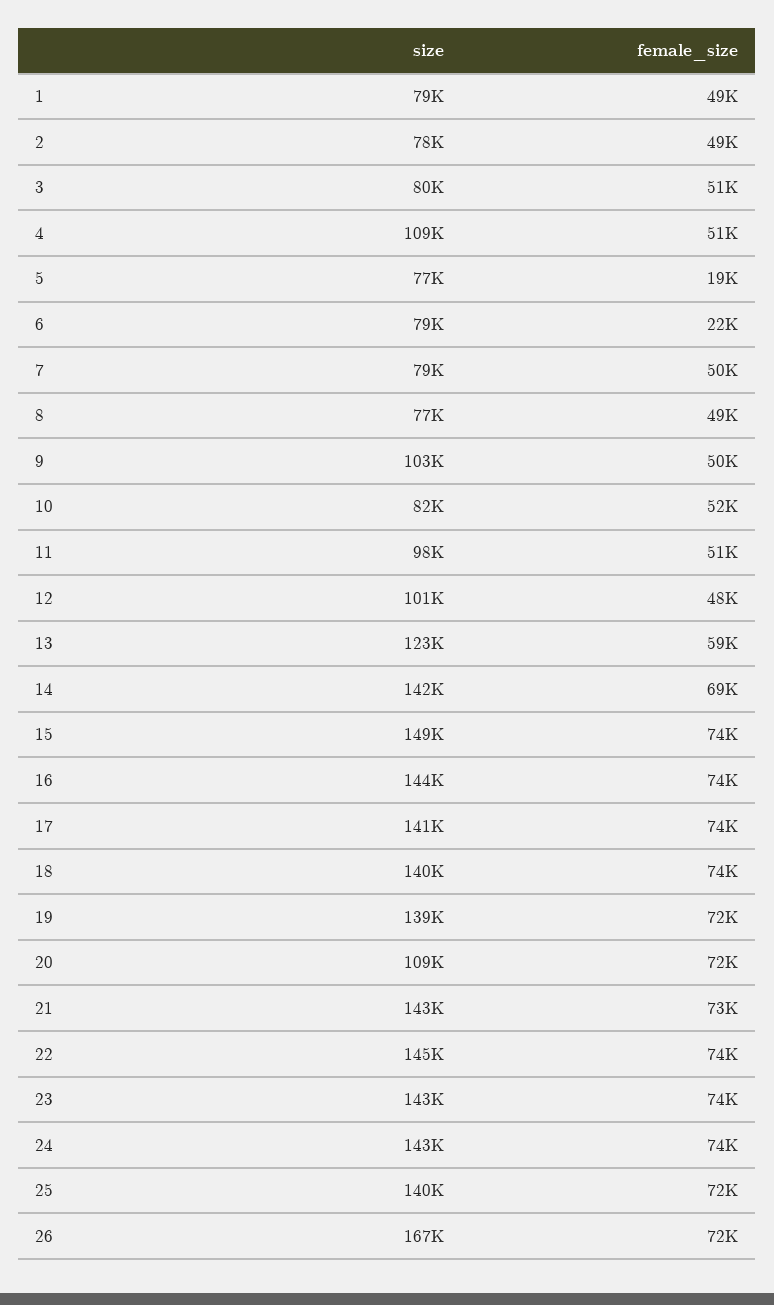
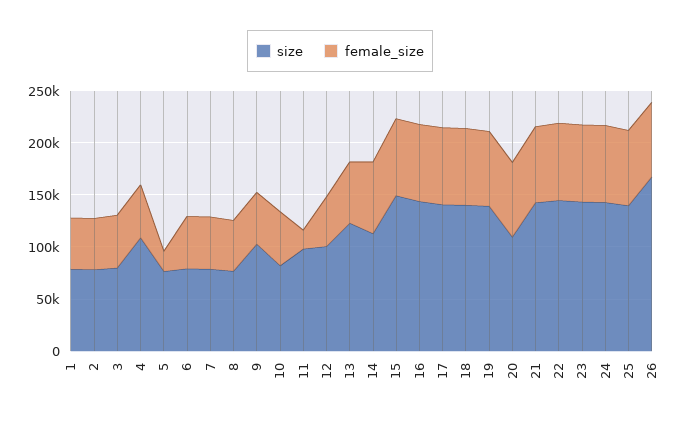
  {
    "size": {
      "1": 79000,
      "2": 78000,
      "3": 80000,
      "4": 109000,
      "5": 77000,
      "6": 79000,
      "7": 79000,
      "8": 77000,
      "9": 103000,
      "10": 82000,
      "11": 98000,
      "12": 101000,
      "13": 123000,
-     "14": 142000,
+     "14": 110000,
      "15": 149000,
      "16": 144000,
      "17": 141000,
      "18": 140000,
      "19": 139000,
      "20": 109000,
      "21": 143000,
      "22": 145000,
      "23": 143000,
      "24": 143000,
      "25": 140000,
      "26": 167000
    },
    "female_size": {
      "1": 49000,
      "2": 49000,
      "3": 51000,
      "4": 51000,
      "5": 19000,
-     "6": 22000,
+     "6": 50000,
      "7": 50000,
      "8": 49000,
      "9": 50000,
      "10": 52000,
-     "11": 51000,
+     "11": 20000,
      "12": 48000,
      "13": 59000,
      "14": 69000,
      "15": 74000,
      "16": 74000,
      "17": 74000,
      "18": 74000,
      "19": 72000,
      "20": 72000,
      "21": 73000,
      "22": 74000,
      "23": 74000,
      "24": 74000,
      "25": 72000,
      "26": 72000
    }
  }

